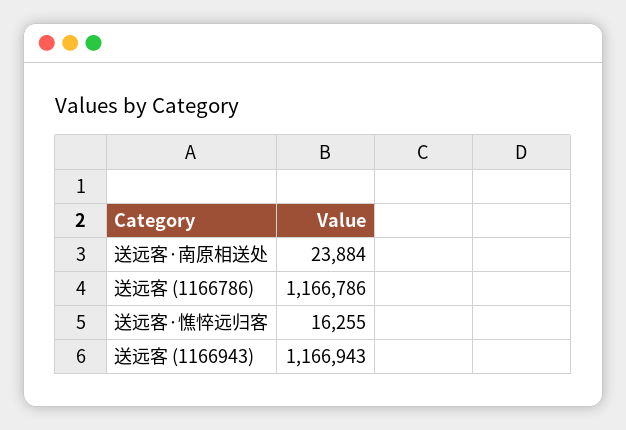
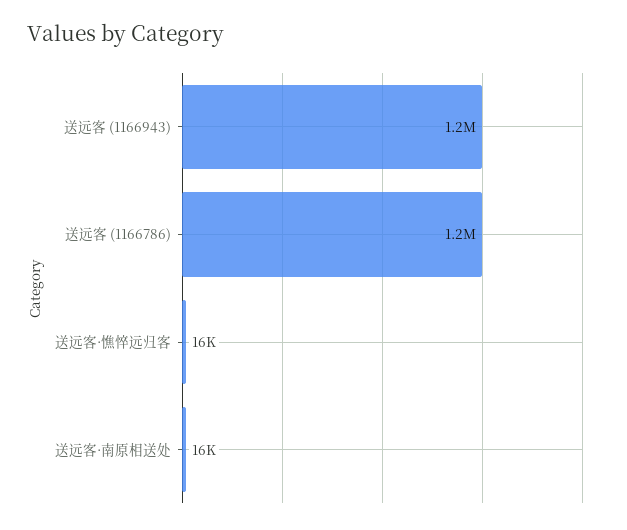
  {
-   "送远客·南原相送处": 23884,
+   "送远客·南原相送处": 16000,
    "送远客 (1166786)": 1166786,
    "送远客·憔悴远归客": 16255,
    "送远客 (1166943)": 1166943
  }

